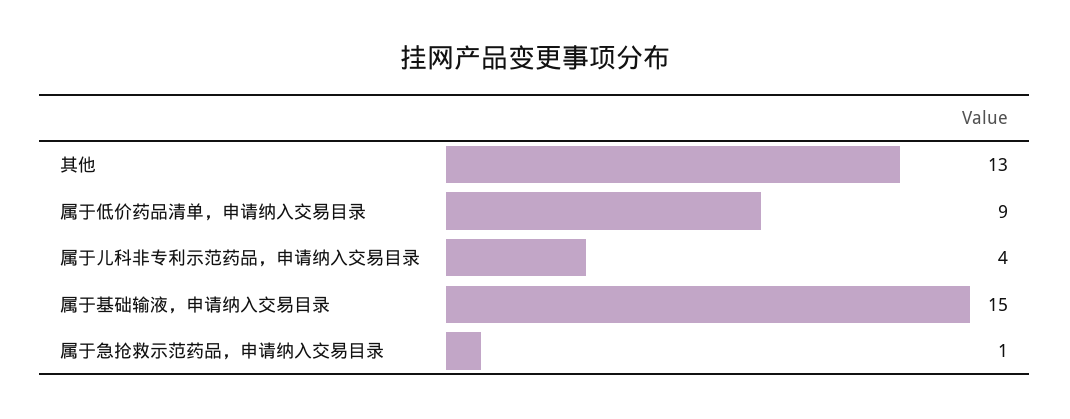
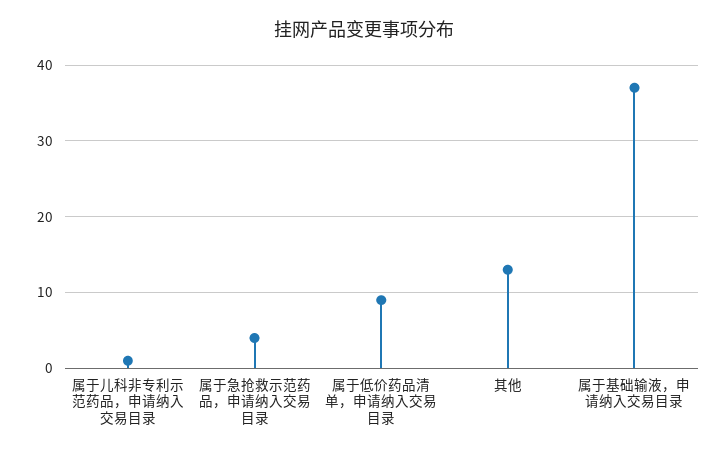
  {
    "其他": 13,
    "属于低价药品清单，申请纳入交易目录": 9,
-   "属于儿科非专利示范药品，申请纳入交易目录": 4,
+   "属于儿科非专利示范药品，申请纳入交易目录": 1,
-   "属于基础输液，申请纳入交易目录": 15,
+   "属于基础输液，申请纳入交易目录": 37,
-   "属于急抢救示范药品，申请纳入交易目录": 1
+   "属于急抢救示范药品，申请纳入交易目录": 4
  }

